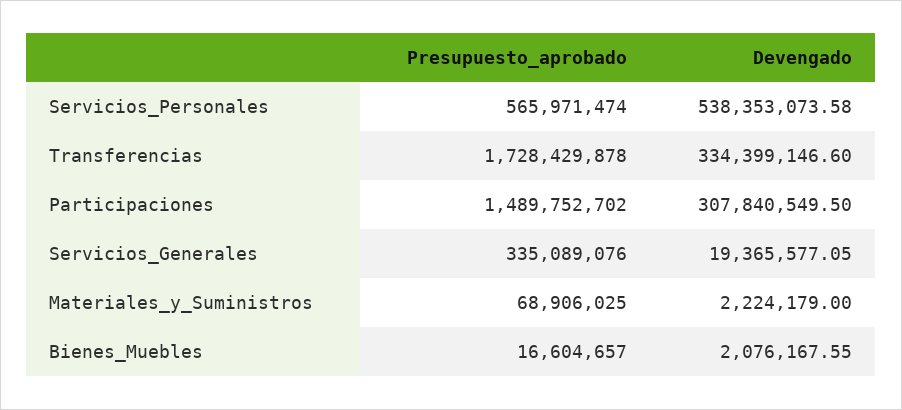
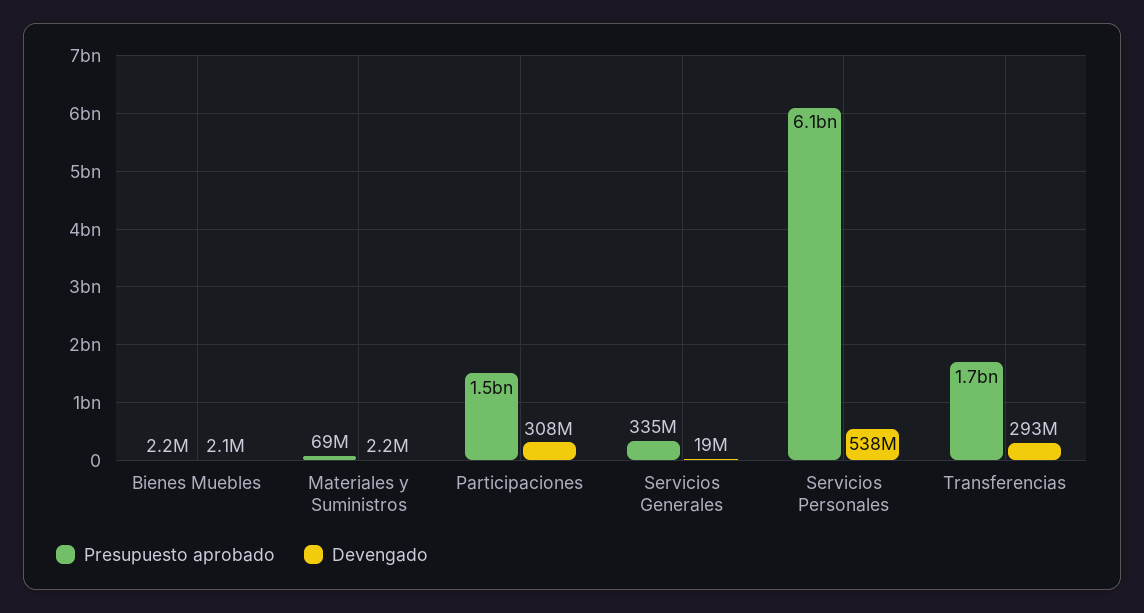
  {
    "Presupuesto_aprobado": {
-     "Servicios_Personales": 565971474,
+     "Servicios_Personales": 6100000000,
      "Transferencias": 1728429878,
      "Participaciones": 1489752702,
      "Servicios_Generales": 335089076,
      "Materiales_y_Suministros": 68906025,
-     "Bienes_Muebles": 16604657
+     "Bienes_Muebles": 2200000
    },
    "Devengado": {
      "Servicios_Personales": 538353073.58,
-     "Transferencias": 334399146.6,
+     "Transferencias": 293000000,
      "Participaciones": 307840549.5,
      "Servicios_Generales": 19365577.05,
      "Materiales_y_Suministros": 2224179,
      "Bienes_Muebles": 2076167.55
    }
  }

